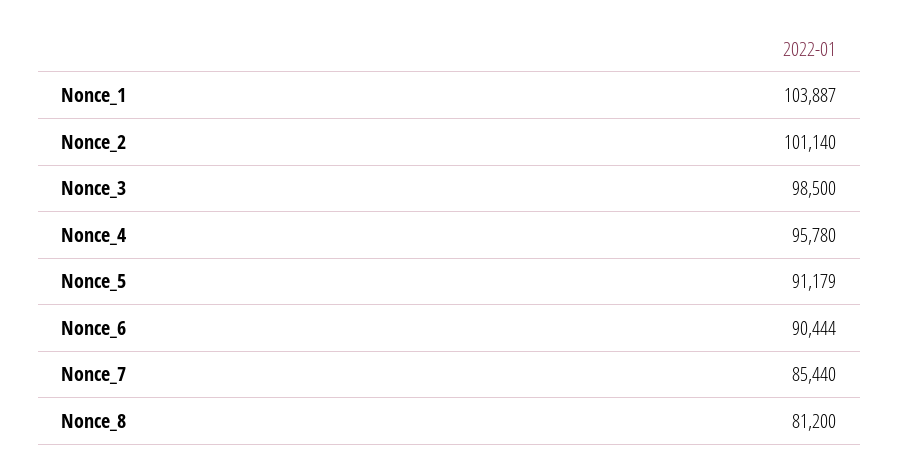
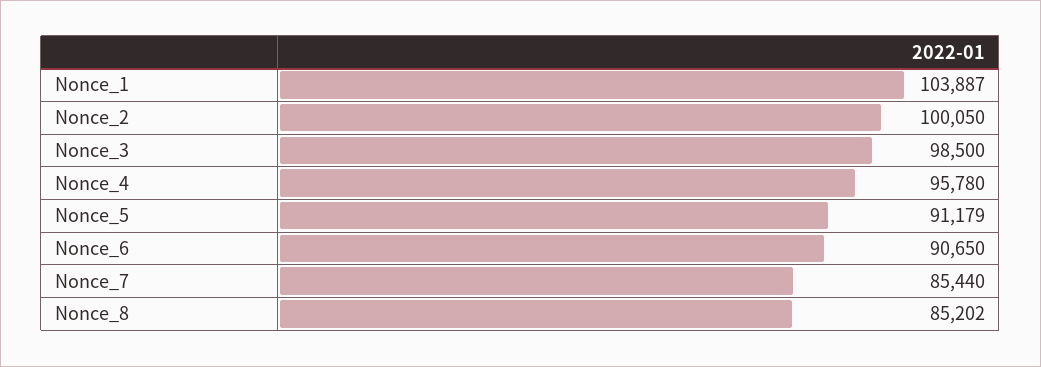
  {
    "Nonce_1": 103887,
-   "Nonce_2": 101140,
+   "Nonce_2": 100050,
    "Nonce_3": 98500,
    "Nonce_4": 95780,
    "Nonce_5": 91179,
-   "Nonce_6": 90444,
+   "Nonce_6": 90650,
    "Nonce_7": 85440,
-   "Nonce_8": 81200
+   "Nonce_8": 85202
  }

